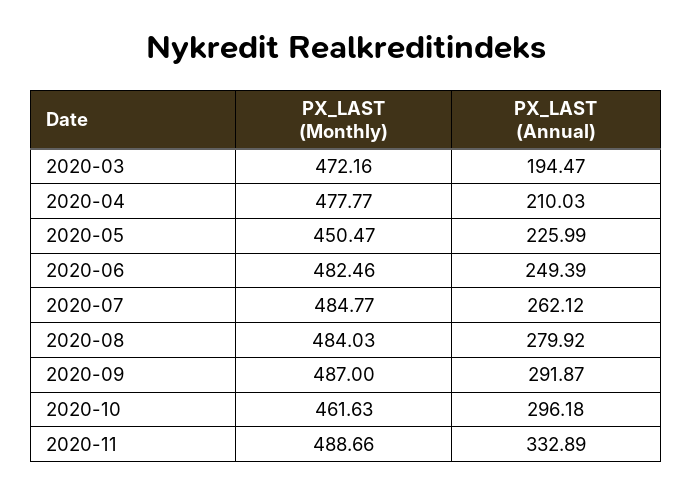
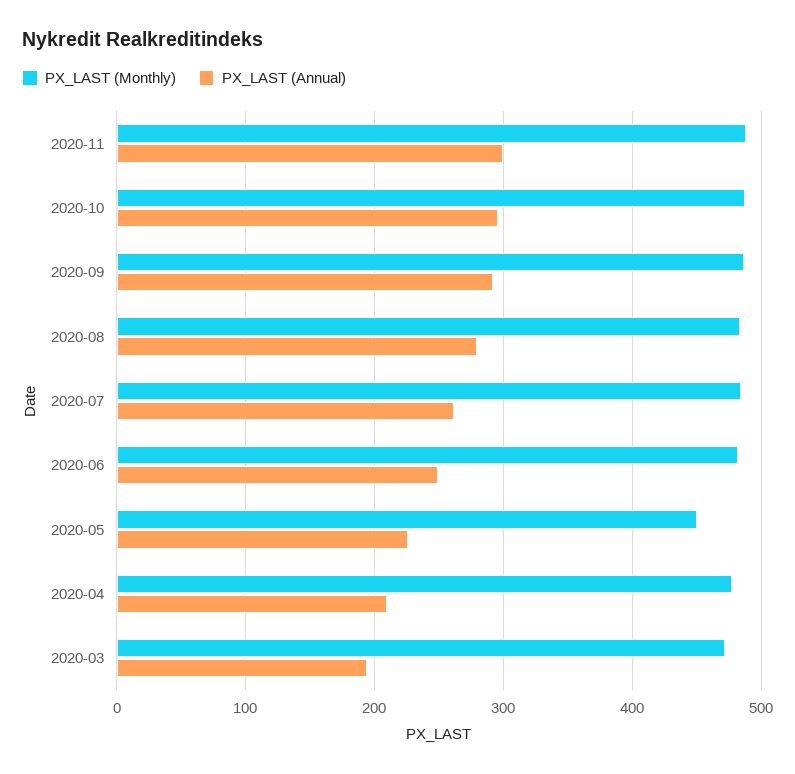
  {
    "PX_LAST (Monthly)": {
      "2020-03": 472.16,
      "2020-04": 477.77,
      "2020-05": 450.47,
      "2020-06": 482.46,
      "2020-07": 484.77,
      "2020-08": 484.03,
      "2020-09": 487,
-     "2020-10": 461.63,
+     "2020-10": 490,
      "2020-11": 488.66
    },
    "PX_LAST (Annual)": {
      "2020-03": 194.47,
      "2020-04": 210.03,
      "2020-05": 225.99,
      "2020-06": 249.39,
      "2020-07": 262.12,
      "2020-08": 279.92,
      "2020-09": 291.87,
      "2020-10": 296.18,
-     "2020-11": 332.89
+     "2020-11": 300
    }
  }

